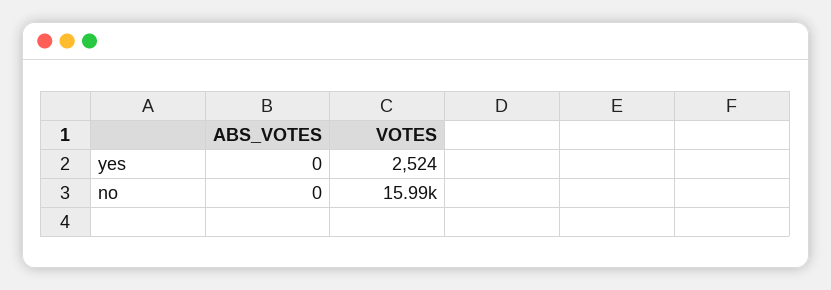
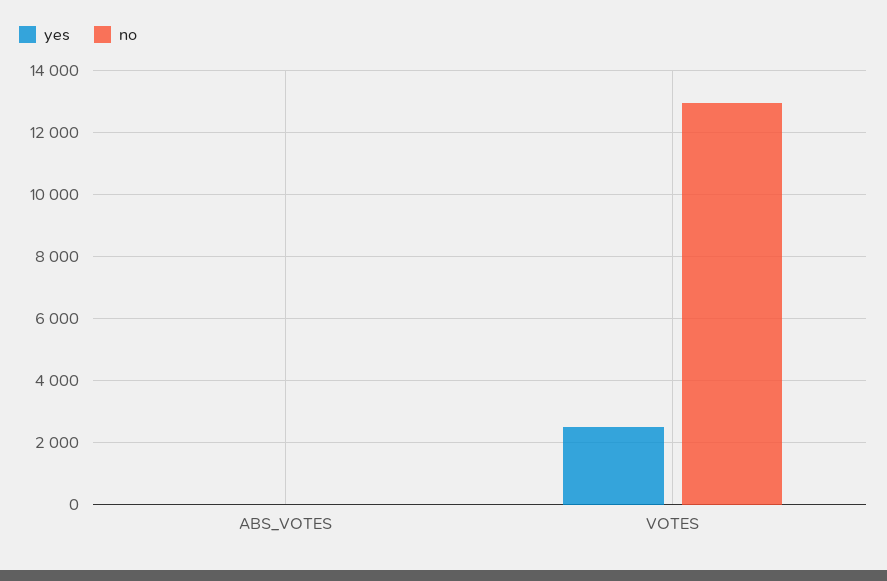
  {
    "yes": {
      "ABS_VOTES": 0,
      "VOTES": 2524
    },
    "no": {
      "ABS_VOTES": 0,
-     "VOTES": 15990
+     "VOTES": 13000
    }
  }

